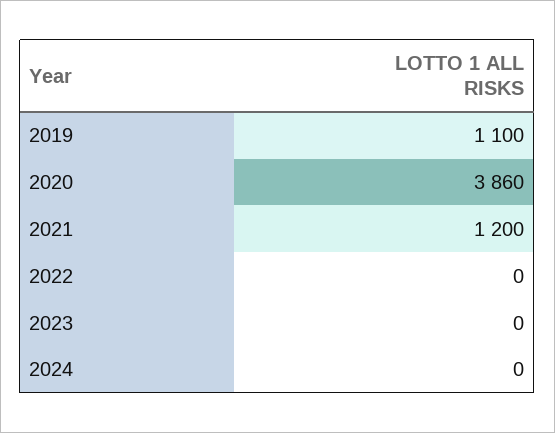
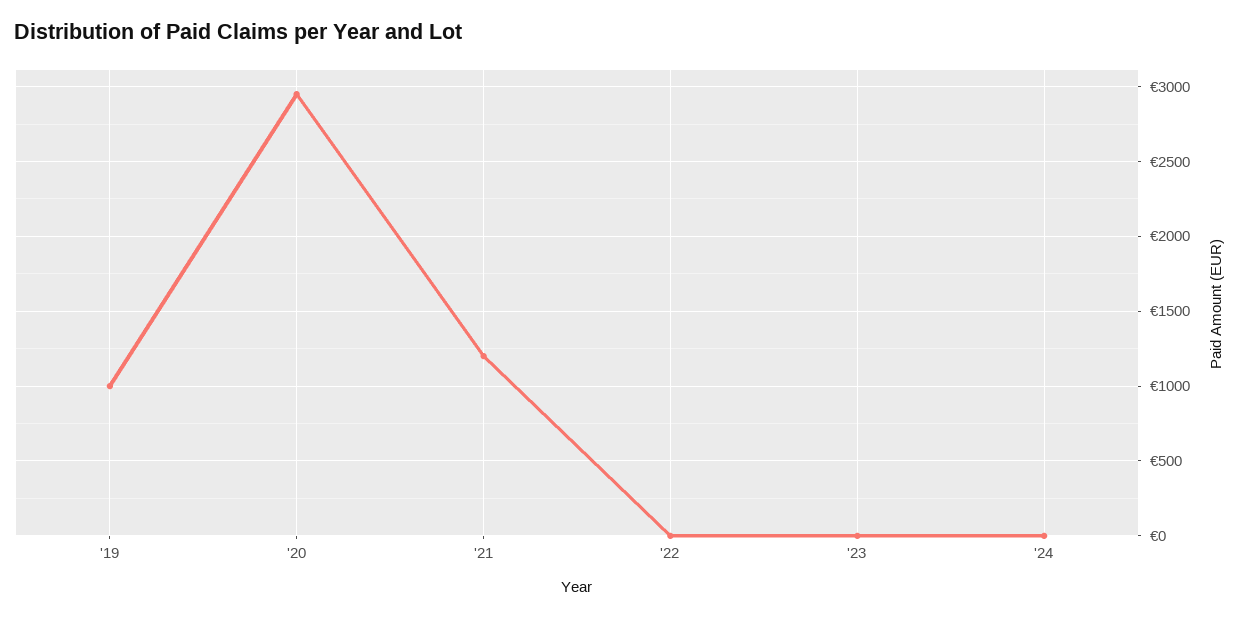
  {
-   "2019": 1100,
+   "2019": 1000,
-   "2020": 3860,
+   "2020": 2950,
    "2021": 1200,
    "2022": 0,
    "2023": 0,
    "2024": 0
  }

